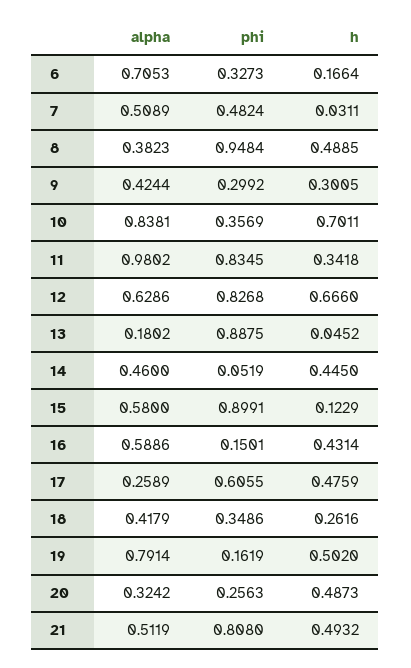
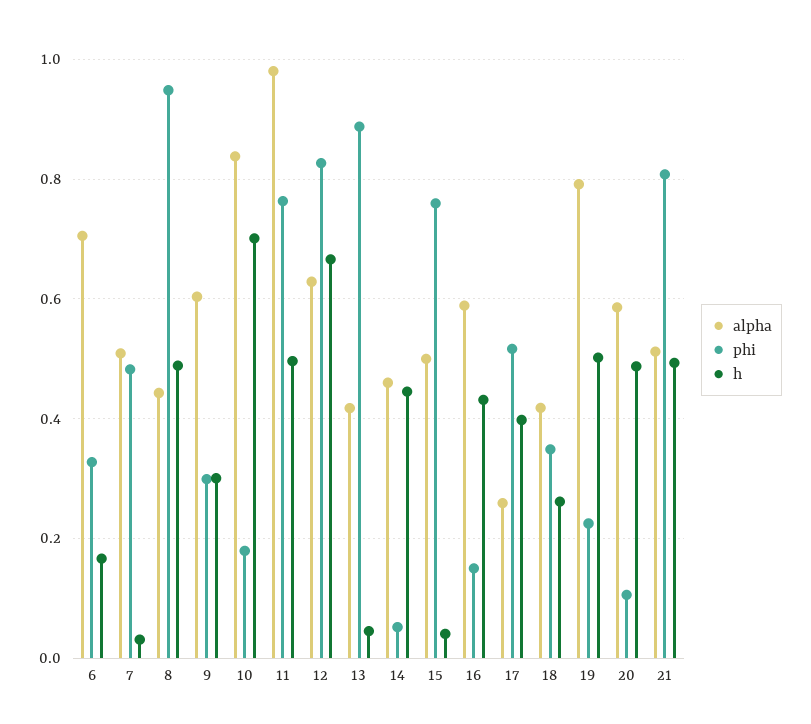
  {
    "alpha": {
      "6": 0.7053,
      "7": 0.5089,
-     "8": 0.3823,
+     "8": 0.44,
-     "9": 0.4244,
+     "9": 0.6,
      "10": 0.8381,
      "11": 0.9802,
      "12": 0.6286,
-     "13": 0.1802,
+     "13": 0.42,
      "14": 0.46,
-     "15": 0.58,
+     "15": 0.5,
      "16": 0.5886,
      "17": 0.2589,
      "18": 0.4179,
      "19": 0.7914,
-     "20": 0.3242,
+     "20": 0.58,
      "21": 0.5119
    },
    "phi": {
      "6": 0.3273,
      "7": 0.4824,
      "8": 0.9484,
      "9": 0.2992,
-     "10": 0.3569,
+     "10": 0.18,
-     "11": 0.8345,
+     "11": 0.76,
      "12": 0.8268,
      "13": 0.8875,
      "14": 0.0519,
-     "15": 0.8991,
+     "15": 0.76,
      "16": 0.1501,
-     "17": 0.6055,
+     "17": 0.52,
      "18": 0.3486,
-     "19": 0.1619,
+     "19": 0.22,
-     "20": 0.2563,
+     "20": 0.1,
      "21": 0.808
    },
    "h": {
      "6": 0.1664,
      "7": 0.0311,
      "8": 0.4885,
      "9": 0.3005,
      "10": 0.7011,
-     "11": 0.3418,
+     "11": 0.5,
      "12": 0.666,
      "13": 0.0452,
      "14": 0.445,
-     "15": 0.1229,
+     "15": 0.04,
      "16": 0.4314,
-     "17": 0.4759,
+     "17": 0.4,
      "18": 0.2616,
      "19": 0.502,
      "20": 0.4873,
      "21": 0.4932
    }
  }

